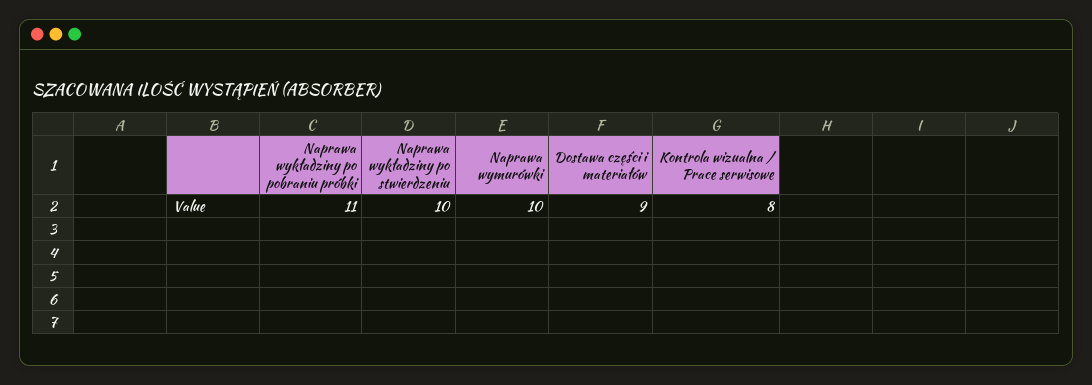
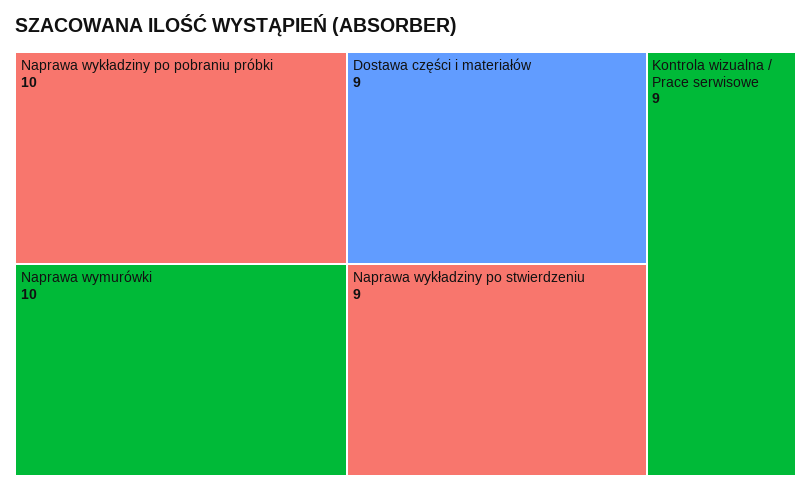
  {
-   "Naprawa wykładziny po pobraniu próbki": 11,
+   "Naprawa wykładziny po pobraniu próbki": 10,
-   "Naprawa wykładziny po stwierdzeniu": 10,
+   "Naprawa wykładziny po stwierdzeniu": 9,
    "Naprawa wymurówki": 10,
    "Dostawa części i materiałów": 9,
-   "Kontrola wizualna / Prace serwisowe": 8
+   "Kontrola wizualna / Prace serwisowe": 9
  }

